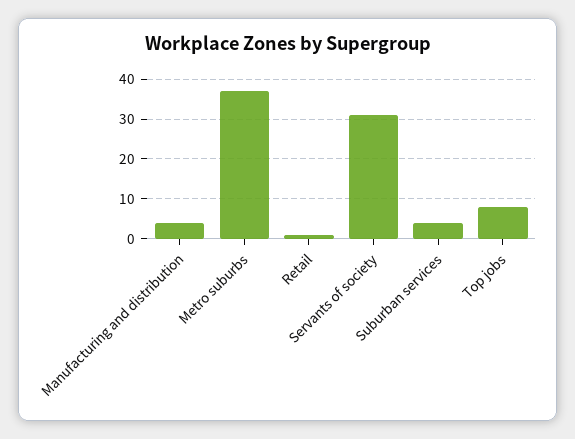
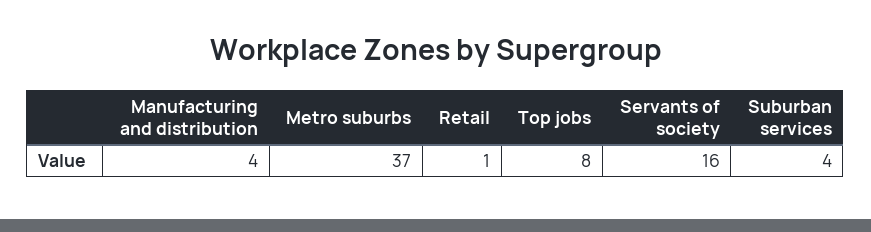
  {
    "Manufacturing and distribution": 4,
    "Metro suburbs": 37,
    "Retail": 1,
-   "Servants of society": 30,
+   "Servants of society": 16,
    "Suburban services": 4,
    "Top jobs": 8
  }

